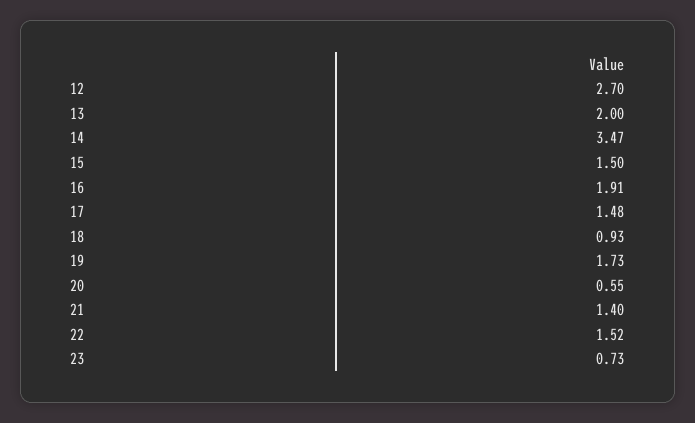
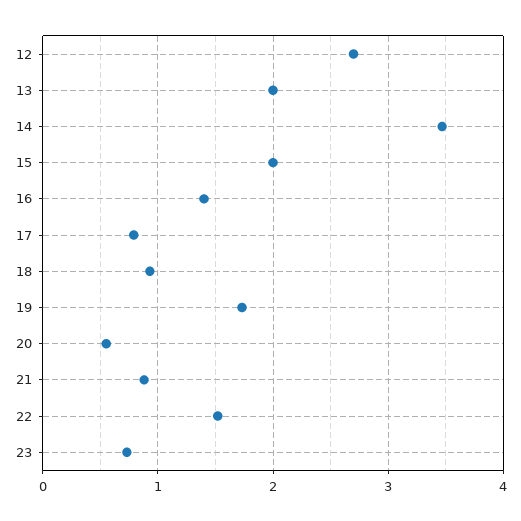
  {
    "12": 2.7,
    "13": 2,
    "14": 3.47,
-   "15": 1.5,
+   "15": 2,
-   "16": 1.91,
+   "16": 1.4,
-   "17": 1.48,
+   "17": 0.8,
    "18": 0.93,
    "19": 1.73,
    "20": 0.55,
-   "21": 1.4,
+   "21": 0.9,
    "22": 1.52,
    "23": 0.73
  }

